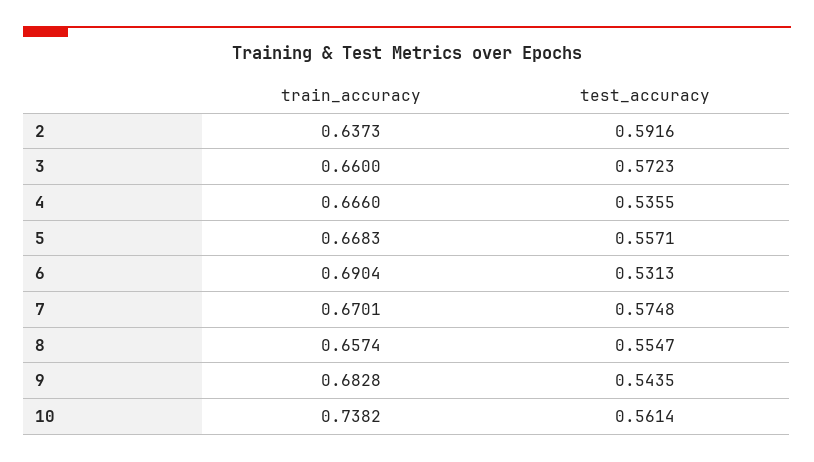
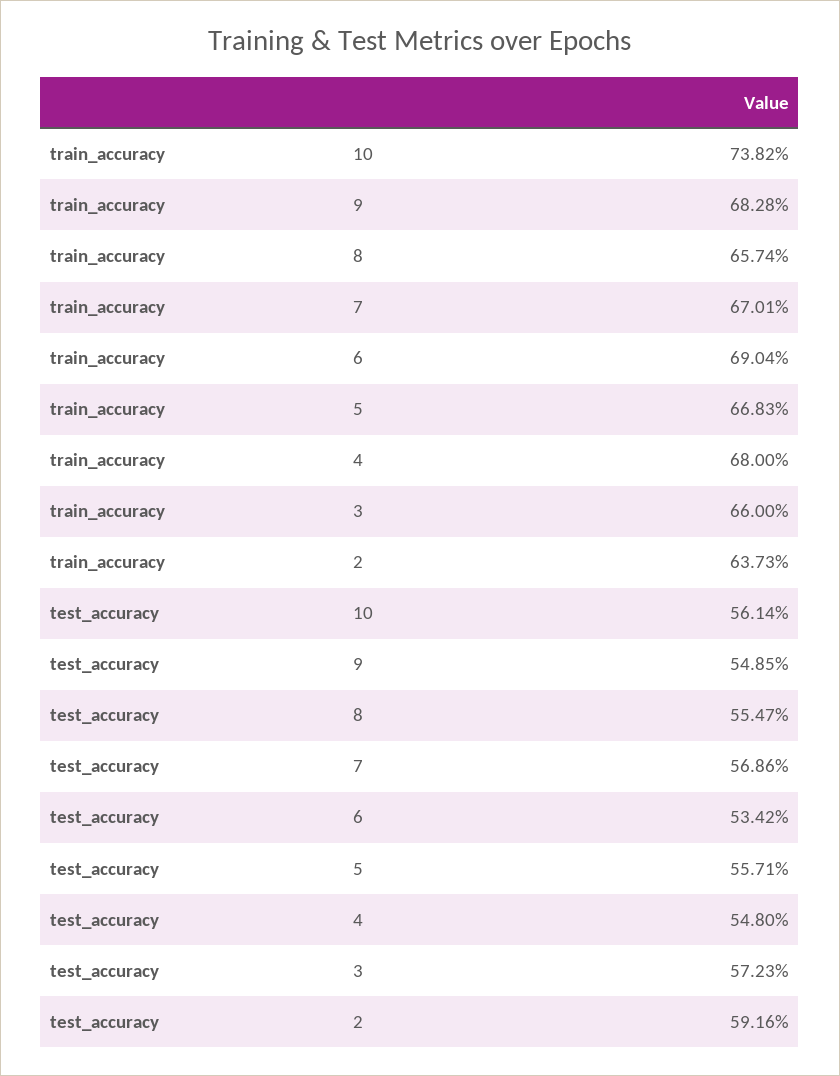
  {
    "train_accuracy": {
      "2": 0.6373,
      "3": 0.66,
-     "4": 0.666,
+     "4": 0.68,
      "5": 0.6683,
      "6": 0.6904,
      "7": 0.6701,
      "8": 0.6574,
      "9": 0.6828,
      "10": 0.7382
    },
    "test_accuracy": {
      "2": 0.5916,
      "3": 0.5723,
-     "4": 0.5355,
+     "4": 0.548,
      "5": 0.5571,
-     "6": 0.5313,
+     "6": 0.5342,
-     "7": 0.5748,
+     "7": 0.5686,
      "8": 0.5547,
-     "9": 0.5435,
+     "9": 0.5485,
      "10": 0.5614
    }
  }

